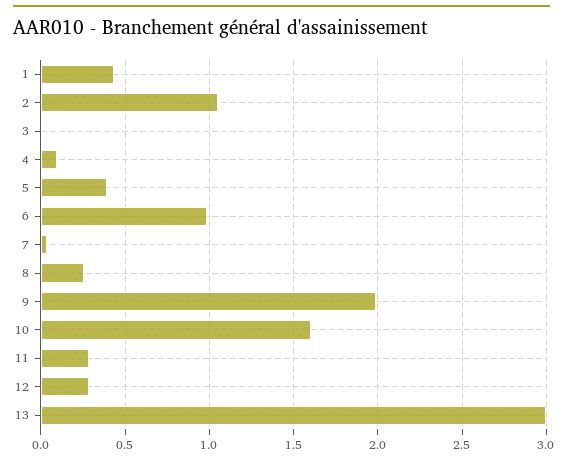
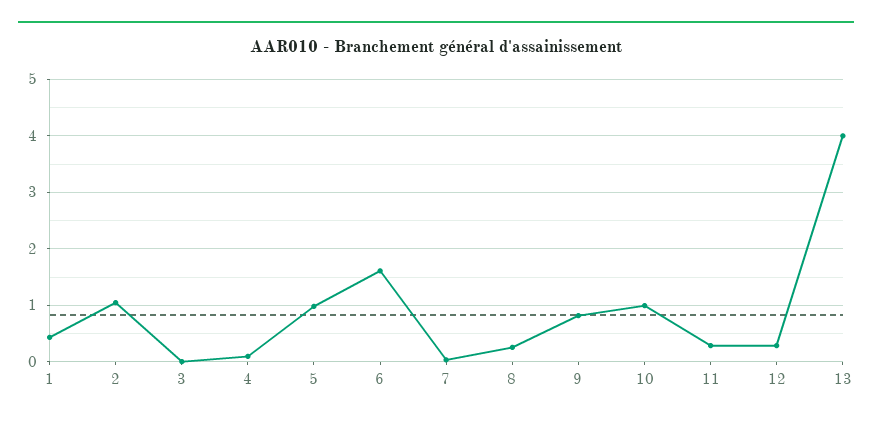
  {
    "1": 0.45,
    "2": 1.05,
    "3": 0,
    "4": 0.1,
-   "5": 0.4,
+   "5": 1,
-   "6": 1,
+   "6": 1.6,
    "7": 0.05,
    "8": 0.25,
-   "9": 2,
+   "9": 0.8,
-   "10": 1.6,
+   "10": 1,
    "11": 0.3,
    "12": 0.3,
-   "13": 3
+   "13": 4
  }

